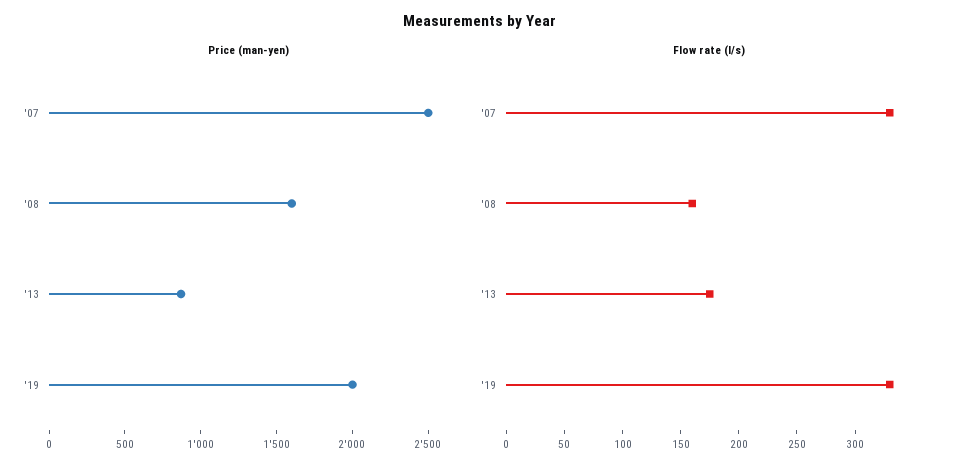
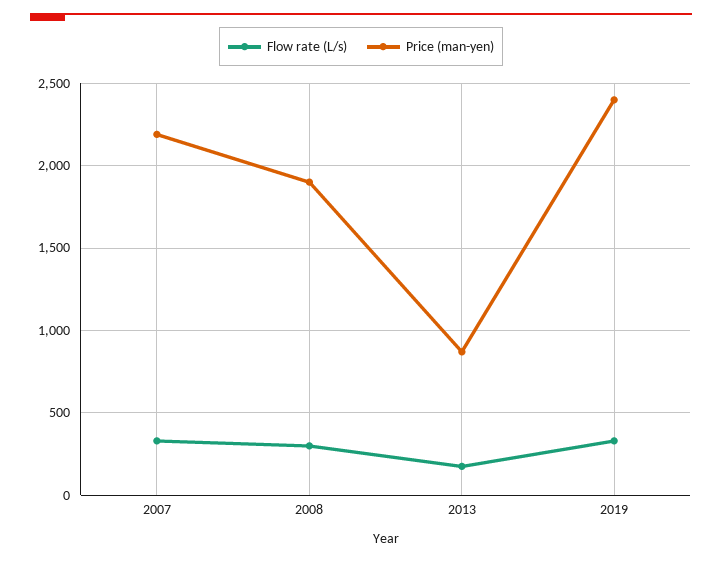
  {
    "Price (man-yen)": {
-     "'07": 2500,
+     "'07": 2200,
-     "'08": 1600,
+     "'08": 1900,
      "'13": 850,
-     "'19": 2000
+     "'19": 2400
    },
    "Flow rate (l/s)": {
      "'07": 330,
-     "'08": 160,
+     "'08": 300,
      "'13": 180,
      "'19": 330
    }
  }

